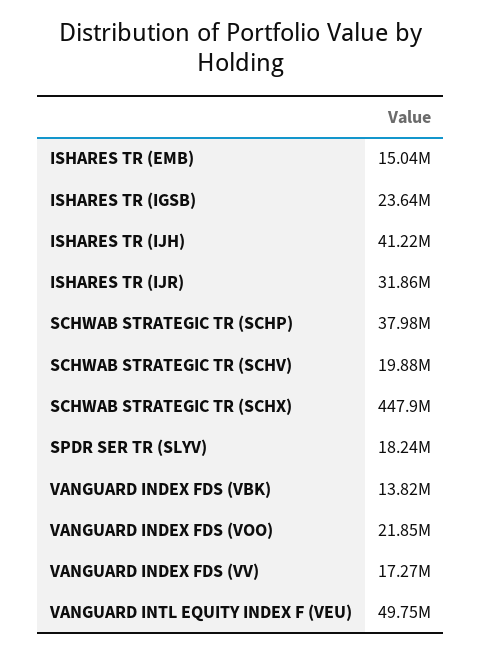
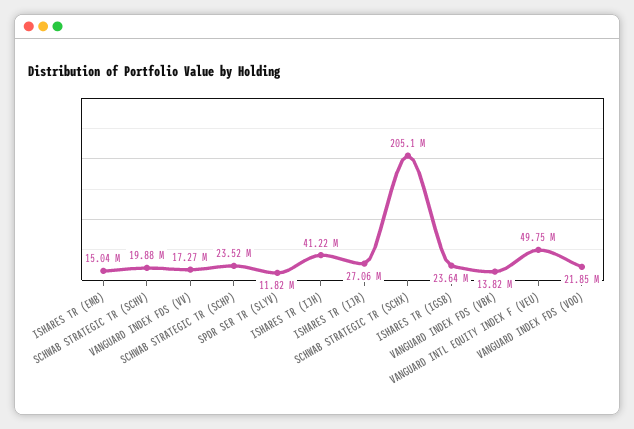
  {
    "ISHARES TR (EMB)": 15040000,
    "ISHARES TR (IGSB)": 23640000,
    "ISHARES TR (IJH)": 41220000,
-   "ISHARES TR (IJR)": 31860000,
+   "ISHARES TR (IJR)": 27060000,
-   "SCHWAB STRATEGIC TR (SCHP)": 37980000,
+   "SCHWAB STRATEGIC TR (SCHP)": 23520000,
    "SCHWAB STRATEGIC TR (SCHV)": 19880000,
-   "SCHWAB STRATEGIC TR (SCHX)": 447900000,
+   "SCHWAB STRATEGIC TR (SCHX)": 205100000,
-   "SPDR SER TR (SLYV)": 18240000,
+   "SPDR SER TR (SLYV)": 11820000,
    "VANGUARD INDEX FDS (VBK)": 13820000,
    "VANGUARD INDEX FDS (VOO)": 21850000,
    "VANGUARD INDEX FDS (VV)": 17270000,
    "VANGUARD INTL EQUITY INDEX F (VEU)": 49750000
  }

